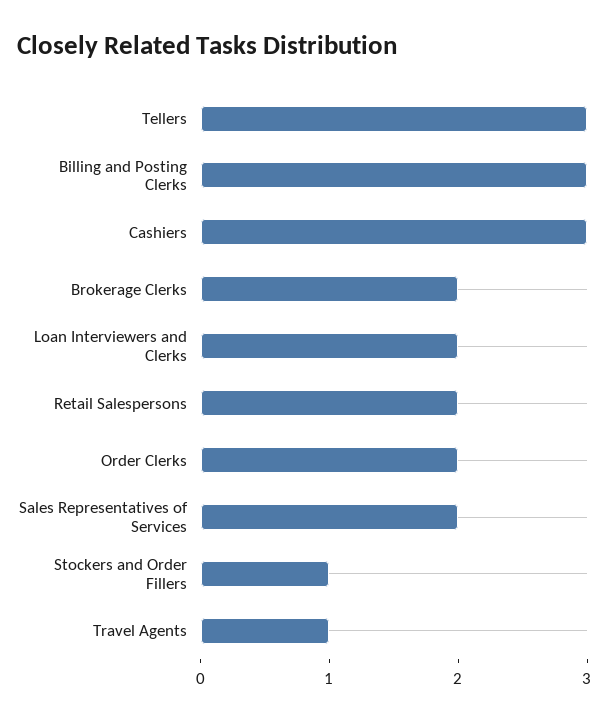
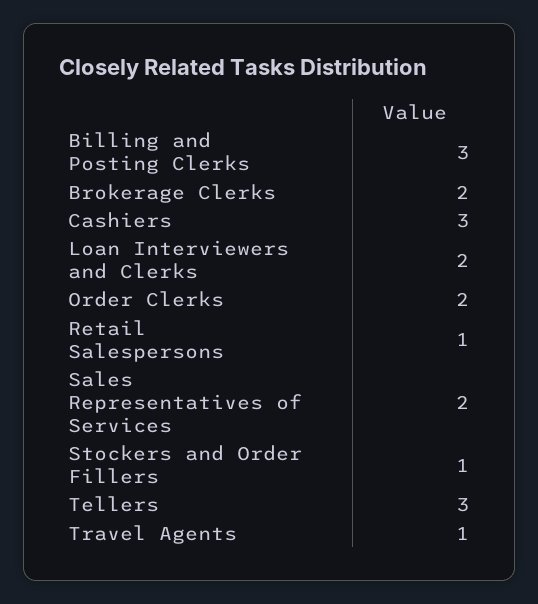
  {
    "Tellers": 3,
    "Billing and Posting Clerks": 3,
    "Cashiers": 3,
    "Brokerage Clerks": 2,
    "Loan Interviewers and Clerks": 2,
-   "Retail Salespersons": 2,
+   "Retail Salespersons": 1,
    "Order Clerks": 2,
    "Sales Representatives of Services": 2,
    "Stockers and Order Fillers": 1,
    "Travel Agents": 1
  }

